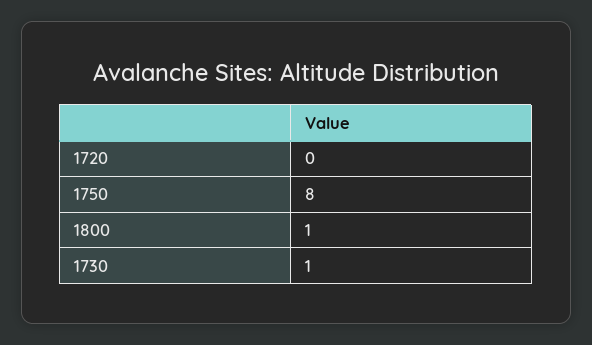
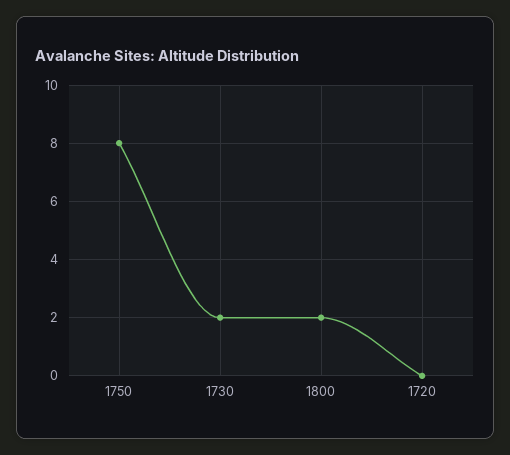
  {
    "1720": 0,
    "1750": 8,
-   "1800": 1,
+   "1800": 2,
-   "1730": 1
+   "1730": 2
  }

